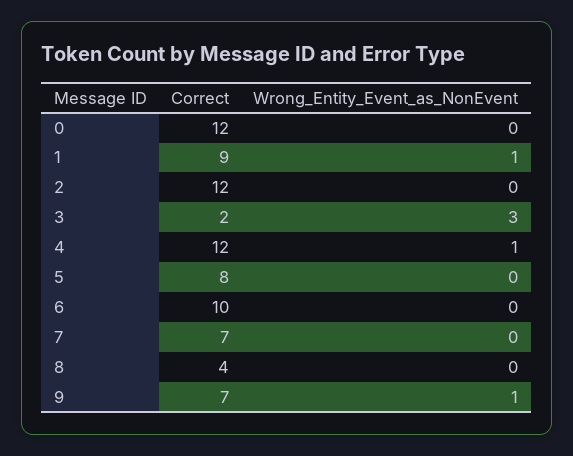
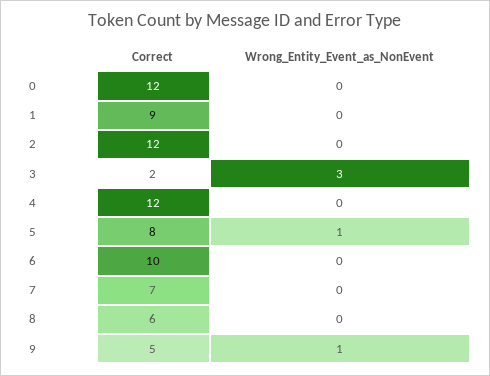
  {
    "Correct": {
      "0": 12,
      "1": 9,
      "2": 12,
      "3": 2,
      "4": 12,
      "5": 8,
      "6": 10,
      "7": 7,
-     "8": 4,
+     "8": 6,
-     "9": 7
+     "9": 5
    },
    "Wrong_Entity_Event_as_NonEvent": {
      "0": 0,
-     "1": 1,
+     "1": 0,
      "2": 0,
      "3": 3,
-     "4": 1,
+     "4": 0,
-     "5": 0,
+     "5": 1,
      "6": 0,
      "7": 0,
      "8": 0,
      "9": 1
    }
  }

